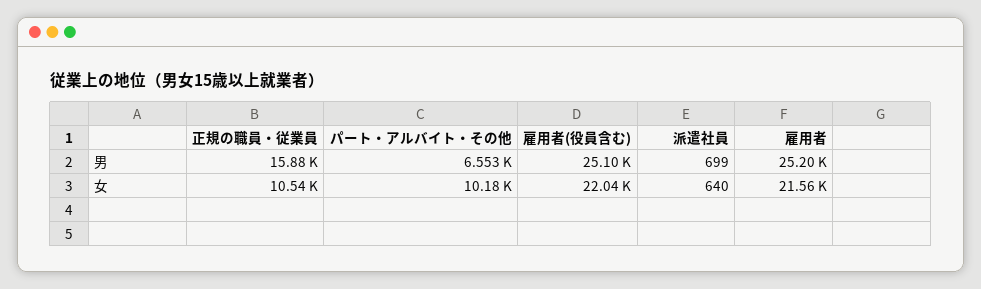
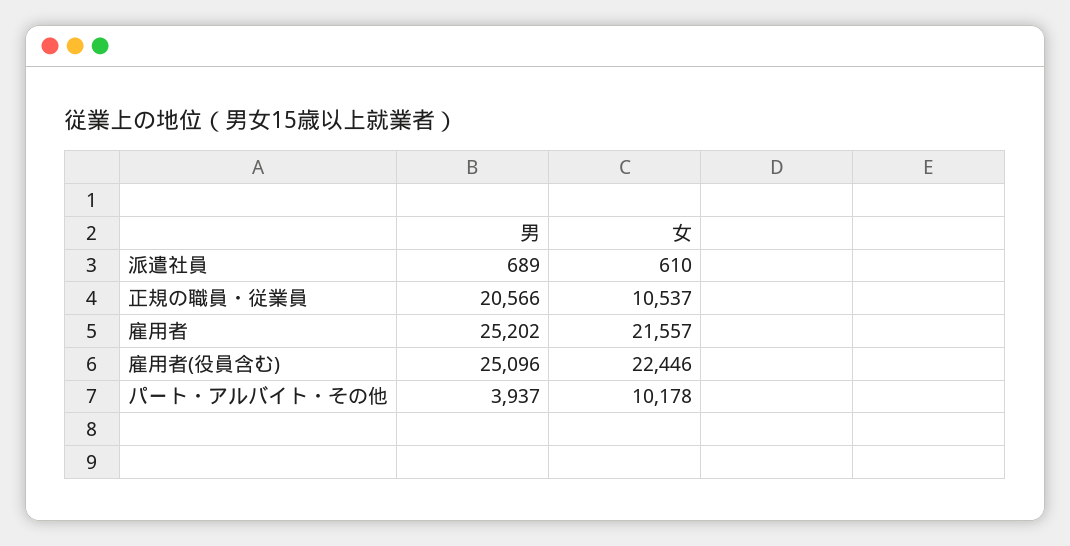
  {
    "正規の職員・従業員": {
-     "男": 15880,
+     "男": 20566,
      "女": 10537
    },
    "パート・アルバイト・その他": {
-     "男": 6553,
+     "男": 3937,
      "女": 10178
    },
    "雇用者(役員含む)": {
      "男": 25096,
-     "女": 22040
+     "女": 22446
    },
    "派遣社員": {
-     "男": 699,
+     "男": 689,
-     "女": 640
+     "女": 610
    },
    "雇用者": {
      "男": 25202,
      "女": 21557
    }
  }

